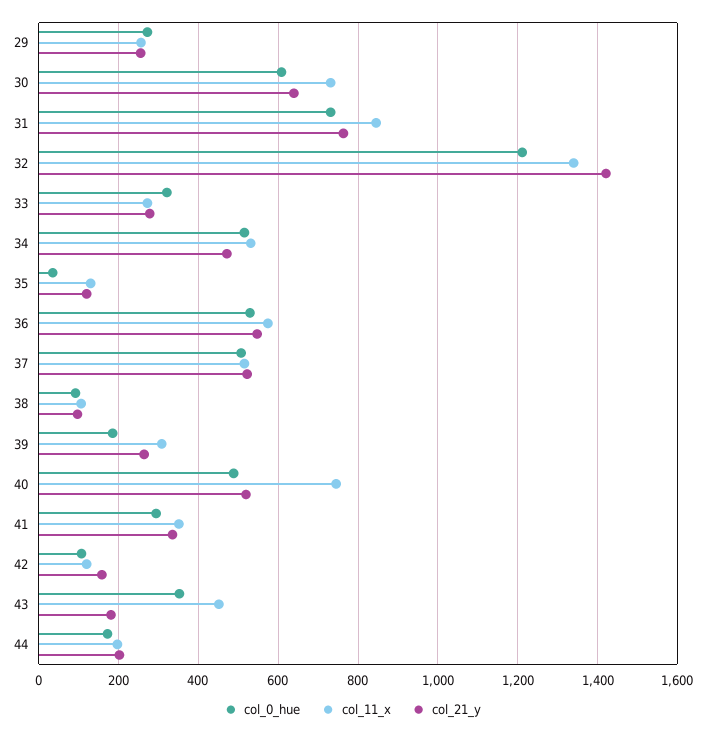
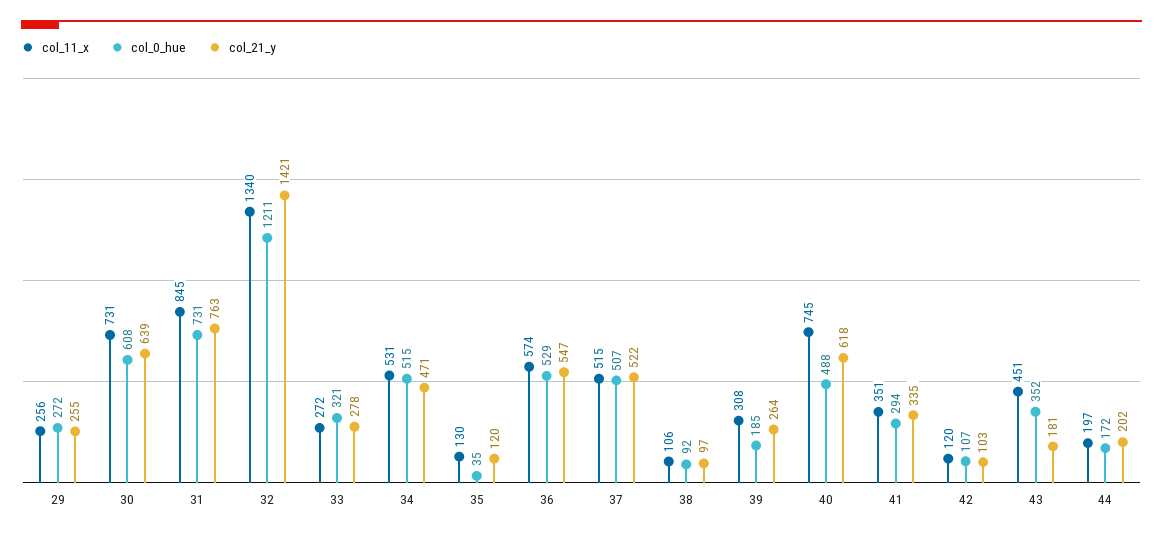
  {
    "col_0_hue": {
      "29": 272,
      "30": 608,
      "31": 731,
      "32": 1211,
      "33": 321,
      "34": 515,
      "35": 35,
      "36": 529,
      "37": 507,
      "38": 92,
      "39": 185,
      "40": 488,
      "41": 294,
      "42": 107,
      "43": 352,
      "44": 172
    },
    "col_11_x": {
      "29": 256,
      "30": 731,
      "31": 845,
      "32": 1340,
      "33": 272,
      "34": 531,
      "35": 130,
      "36": 574,
      "37": 515,
      "38": 106,
      "39": 308,
      "40": 745,
      "41": 351,
      "42": 120,
      "43": 451,
      "44": 197
    },
    "col_21_y": {
      "29": 255,
      "30": 639,
      "31": 763,
      "32": 1421,
      "33": 278,
      "34": 471,
      "35": 120,
      "36": 547,
      "37": 522,
      "38": 97,
      "39": 264,
-     "40": 520,
+     "40": 618,
      "41": 335,
-     "42": 160,
+     "42": 103,
      "43": 181,
      "44": 202
    }
  }

